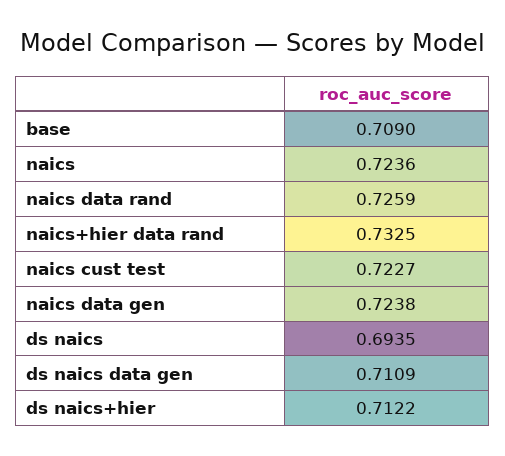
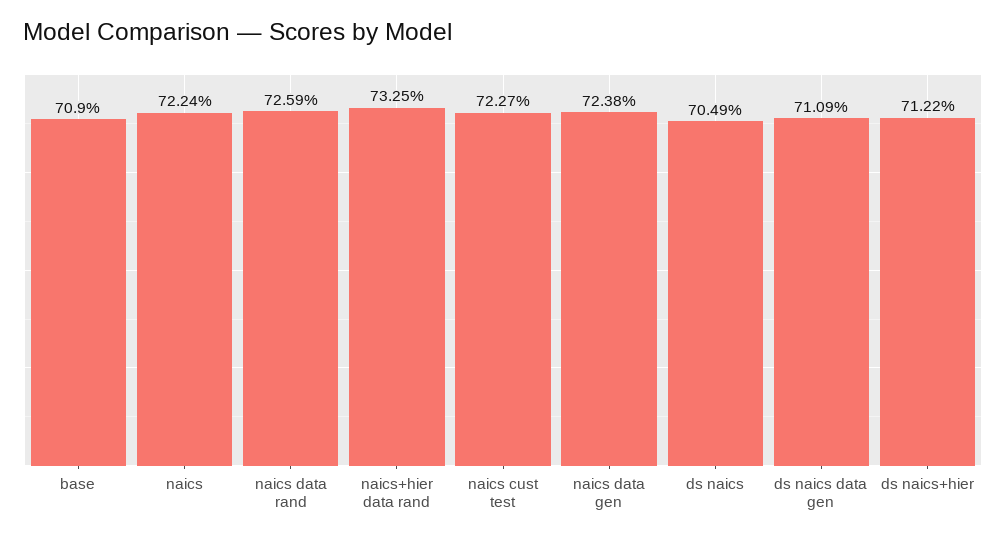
  {
    "base": 0.709,
-   "naics": 0.7236,
+   "naics": 0.7224,
    "naics data rand": 0.7259,
    "naics+hier data rand": 0.7325,
    "naics cust test": 0.7227,
    "naics data gen": 0.7238,
-   "ds naics": 0.6935,
+   "ds naics": 0.7049,
    "ds naics data gen": 0.7109,
    "ds naics+hier": 0.7122
  }

